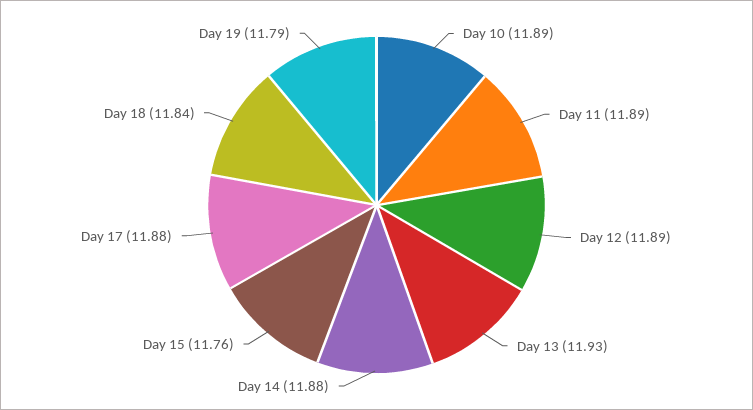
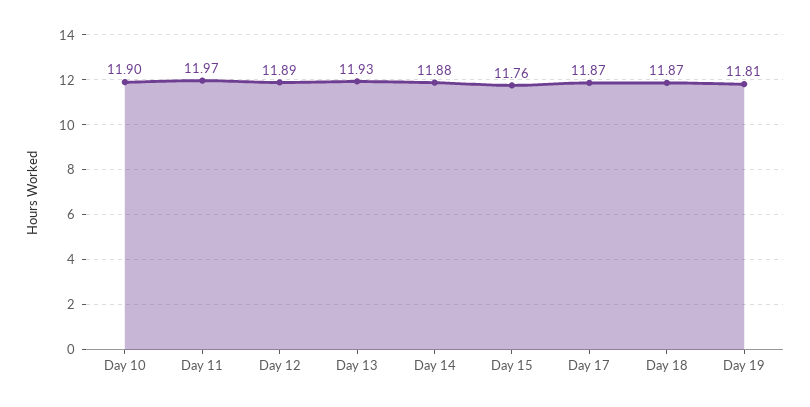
  {
-   "Day 10": 11.89,
+   "Day 10": 11.9,
-   "Day 11": 11.89,
+   "Day 11": 11.97,
    "Day 12": 11.89,
    "Day 13": 11.93,
    "Day 14": 11.88,
    "Day 15": 11.76,
-   "Day 17": 11.88,
+   "Day 17": 11.87,
-   "Day 18": 11.84,
+   "Day 18": 11.87,
-   "Day 19": 11.79
+   "Day 19": 11.81
  }

